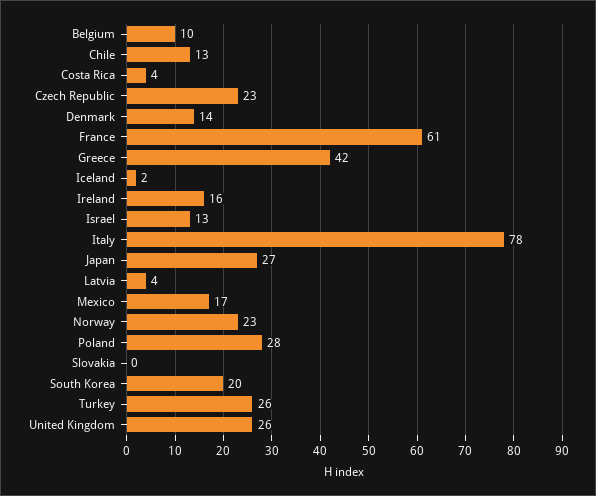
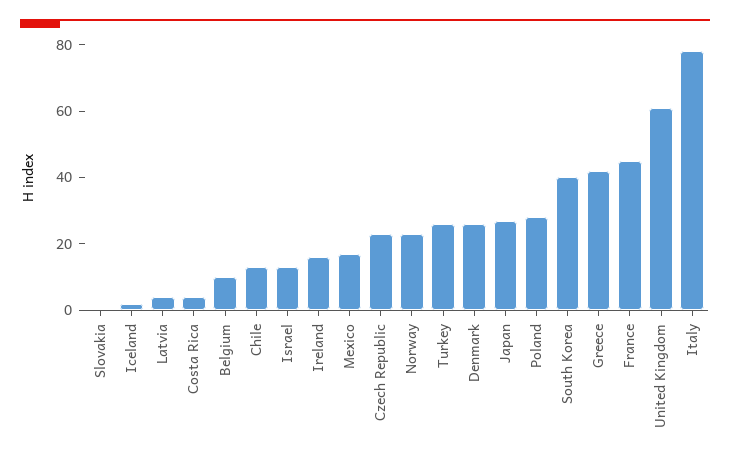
  {
    "Belgium": 10,
    "Chile": 13,
    "Costa Rica": 4,
    "Czech Republic": 23,
-   "Denmark": 14,
+   "Denmark": 25,
-   "France": 61,
+   "France": 45,
    "Greece": 42,
    "Iceland": 2,
    "Ireland": 16,
    "Israel": 13,
    "Italy": 78,
    "Japan": 27,
    "Latvia": 4,
    "Mexico": 17,
    "Norway": 23,
    "Poland": 28,
    "Slovakia": 0,
-   "South Korea": 20,
+   "South Korea": 40,
    "Turkey": 26,
-   "United Kingdom": 26
+   "United Kingdom": 60
  }

